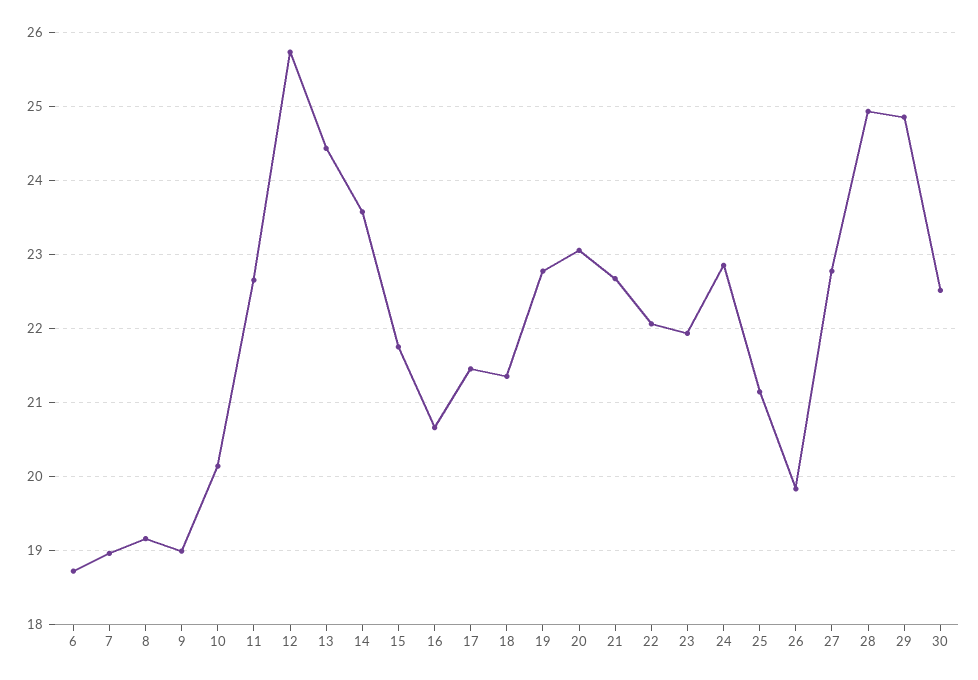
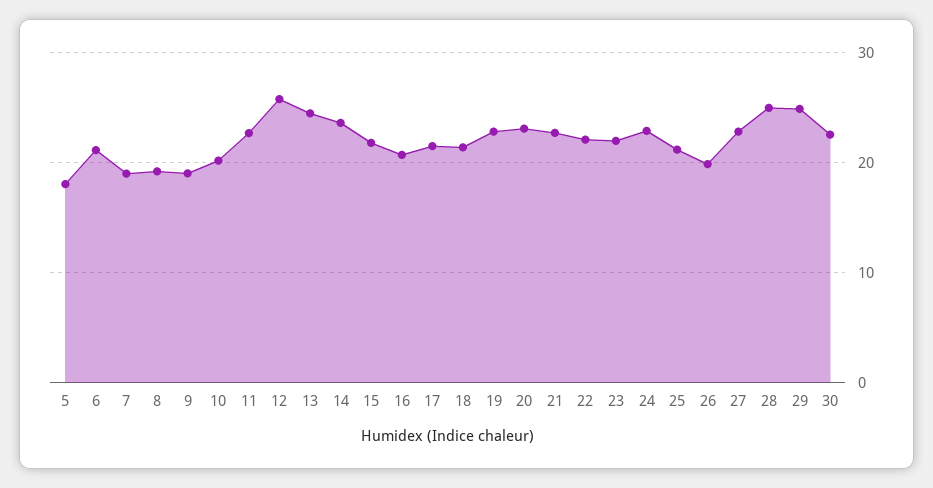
  {
-   "6": 18.7,
+   "6": 21,
    "7": 19,
    "8": 19.2,
    "9": 19,
    "10": 20.1,
    "11": 22.7,
    "12": 25.7,
    "13": 24.4,
    "14": 23.6,
    "15": 21.8,
    "16": 20.7,
    "17": 21.5,
    "18": 21.4,
    "19": 22.8,
    "20": 23.1,
    "21": 22.7,
    "22": 22.1,
    "23": 21.9,
    "24": 22.9,
    "25": 21.1,
    "26": 19.8,
    "27": 22.8,
    "28": 24.9,
    "29": 24.9,
-   "30": 22.5
+   "30": 22.5,
+   "5": 18
  }

